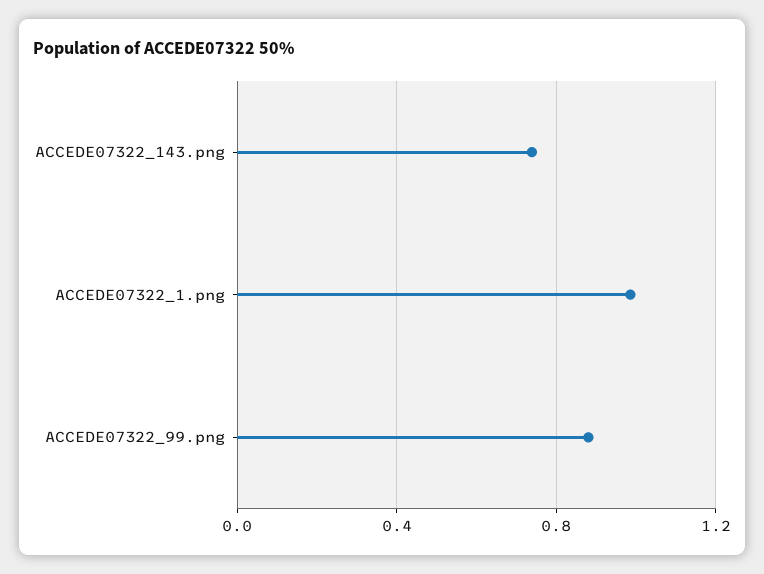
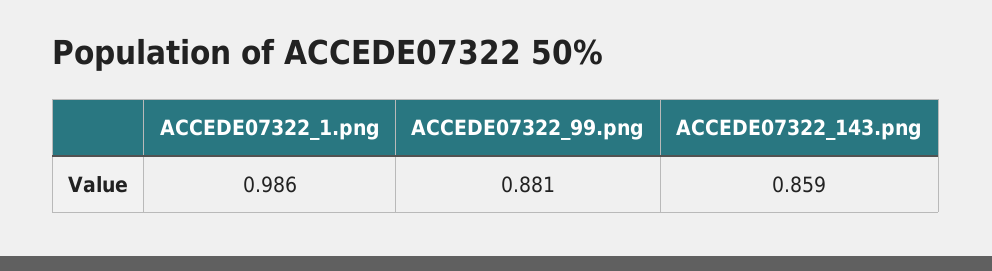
  {
-   "ACCEDE07322_143.png": 0.75,
+   "ACCEDE07322_143.png": 0.859,
    "ACCEDE07322_1.png": 0.986,
    "ACCEDE07322_99.png": 0.881
  }

